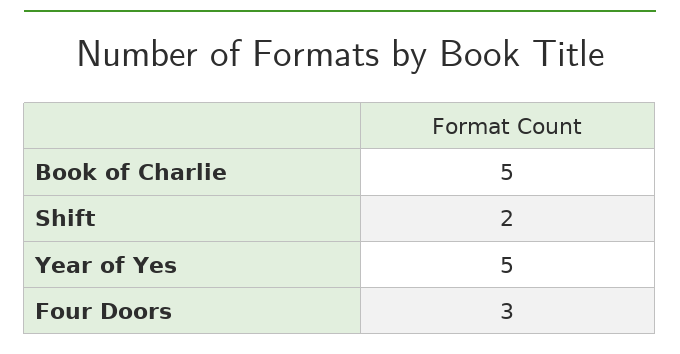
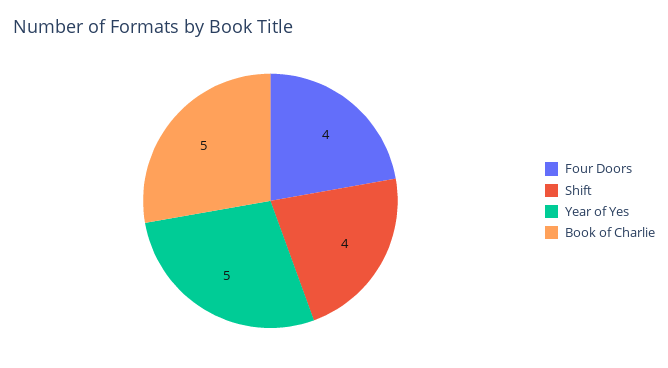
  {
    "Book of Charlie": 5,
-   "Shift": 2,
+   "Shift": 4,
    "Year of Yes": 5,
-   "Four Doors": 3
+   "Four Doors": 4
  }

